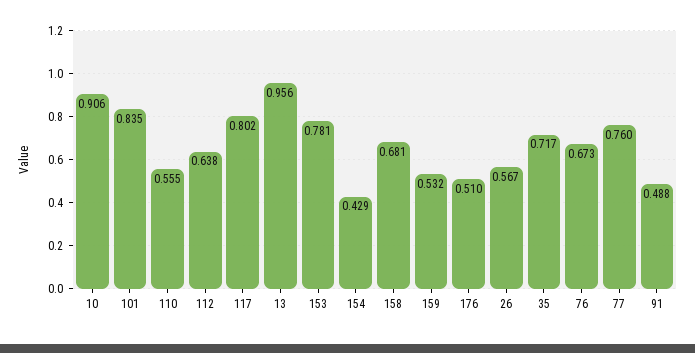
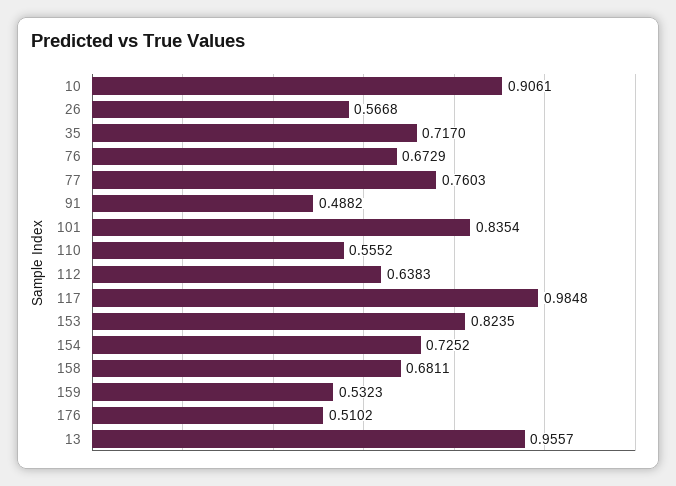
  {
    "10": 0.9061,
    "101": 0.8354,
    "110": 0.5552,
    "112": 0.6383,
-   "117": 0.802,
+   "117": 0.9848,
    "13": 0.9557,
-   "153": 0.781,
+   "153": 0.8235,
-   "154": 0.429,
+   "154": 0.7252,
    "158": 0.6811,
    "159": 0.5323,
    "176": 0.5102,
    "26": 0.5668,
    "35": 0.717,
    "76": 0.6729,
    "77": 0.7603,
    "91": 0.4882
  }

